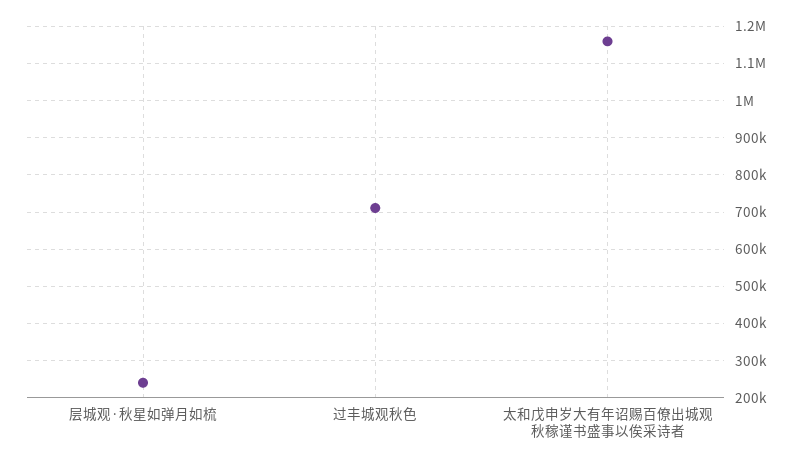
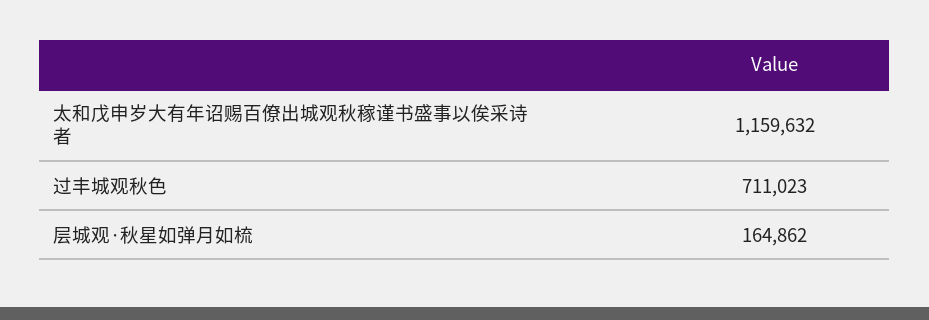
  {
-   "层城观·秋星如弹月如梳": 240000,
+   "层城观·秋星如弹月如梳": 164862,
    "过丰城观秋色": 711023,
    "太和戊申岁大有年诏赐百僚出城观秋稼谨书盛事以俟采诗者": 1159632
  }

